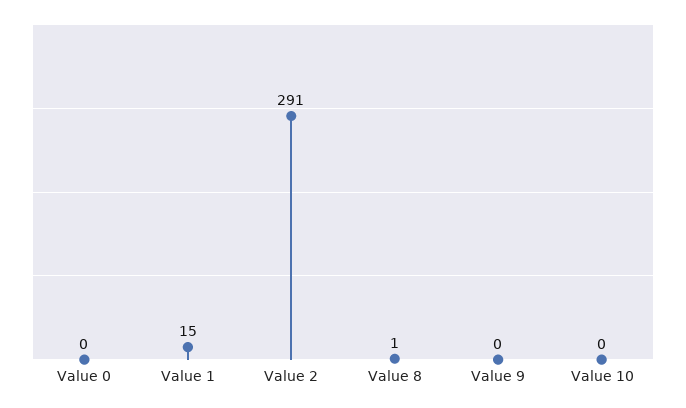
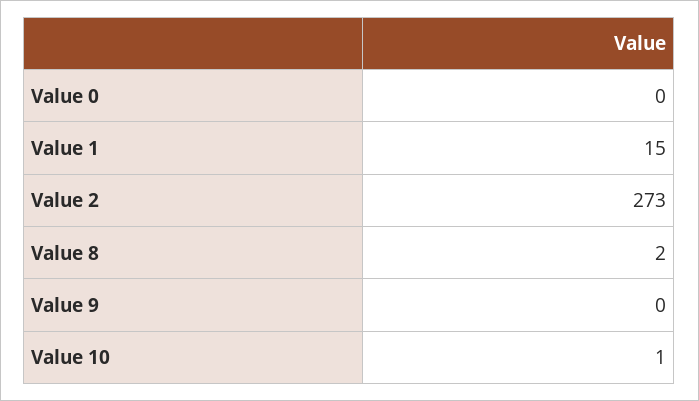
  {
    "Value 0": 0,
    "Value 1": 15,
-   "Value 2": 291,
+   "Value 2": 273,
-   "Value 8": 1,
+   "Value 8": 2,
    "Value 9": 0,
-   "Value 10": 0
+   "Value 10": 1
  }

